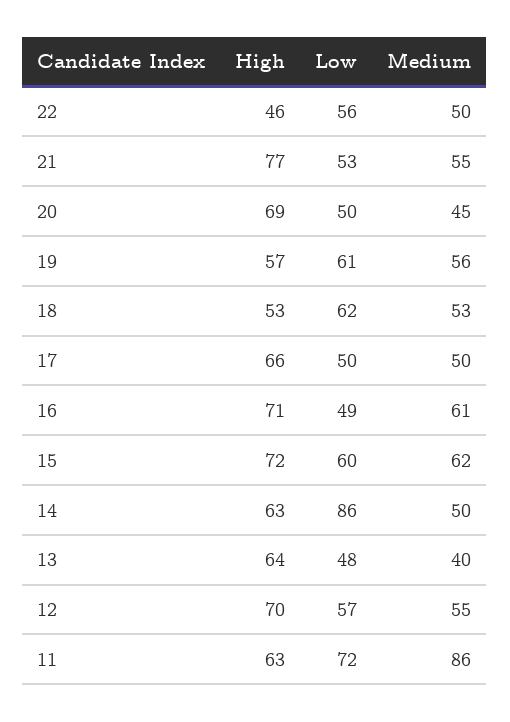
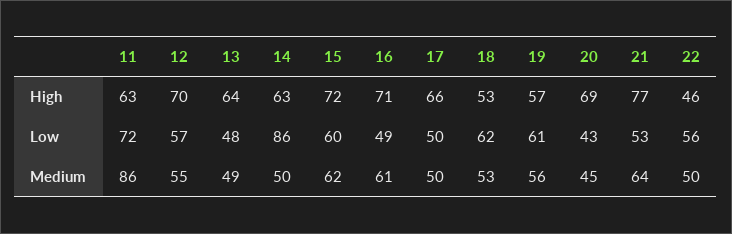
  {
    "High": {
      "22": 46,
      "21": 77,
      "20": 69,
      "19": 57,
      "18": 53,
      "17": 66,
      "16": 71,
      "15": 72,
      "14": 63,
      "13": 64,
      "12": 70,
      "11": 63
    },
    "Low": {
      "22": 56,
      "21": 53,
-     "20": 50,
+     "20": 43,
      "19": 61,
      "18": 62,
      "17": 50,
      "16": 49,
      "15": 60,
      "14": 86,
      "13": 48,
      "12": 57,
      "11": 72
    },
    "Medium": {
      "22": 50,
-     "21": 55,
+     "21": 64,
      "20": 45,
      "19": 56,
      "18": 53,
      "17": 50,
      "16": 61,
      "15": 62,
      "14": 50,
-     "13": 40,
+     "13": 49,
      "12": 55,
      "11": 86
    }
  }

